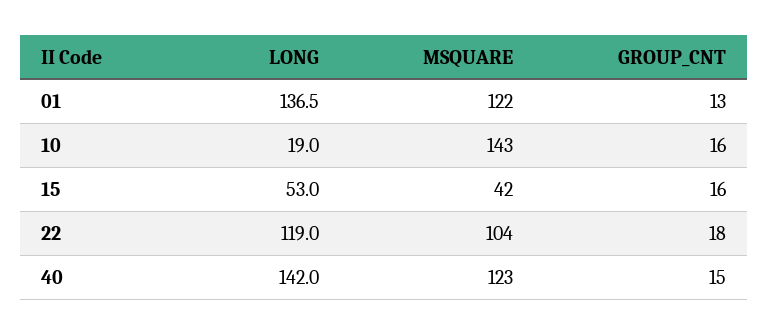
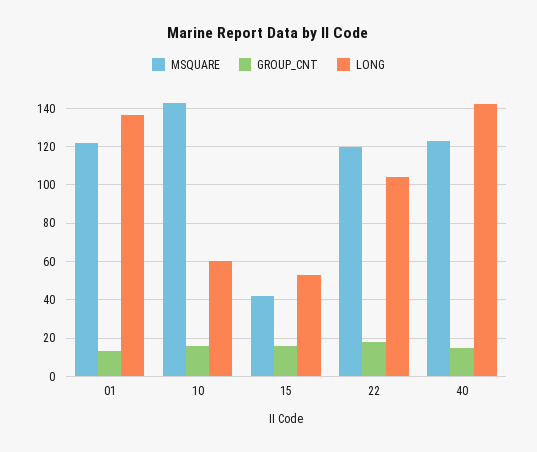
  {
    "LONG": {
      "01": 136.5,
-     "10": 19,
+     "10": 60,
      "15": 53,
-     "22": 119,
+     "22": 105,
      "40": 142
    },
    "MSQUARE": {
      "01": 122,
      "10": 143,
      "15": 42,
-     "22": 104,
+     "22": 120,
      "40": 123
    },
    "GROUP_CNT": {
      "01": 13,
      "10": 16,
      "15": 16,
      "22": 18,
      "40": 15
    }
  }

